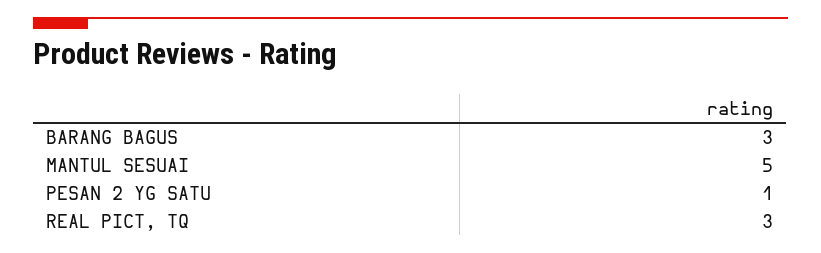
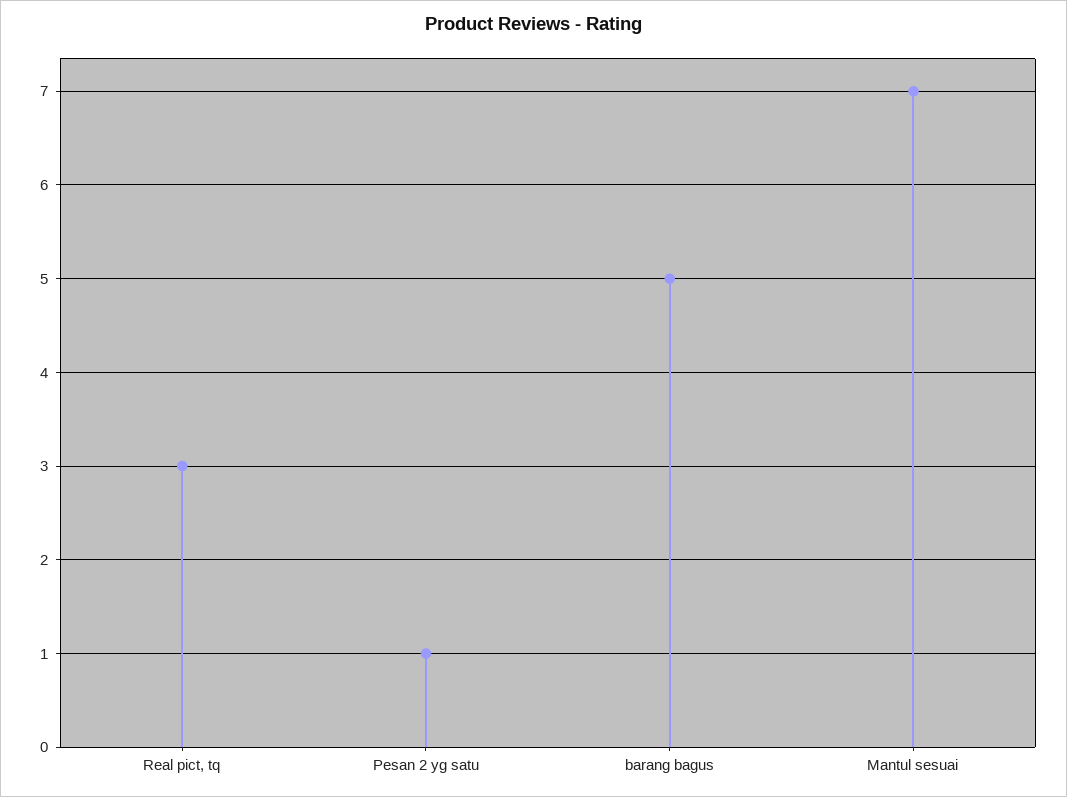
  {
-   "BARANG BAGUS": 3,
+   "BARANG BAGUS": 5,
-   "MANTUL SESUAI": 5,
+   "MANTUL SESUAI": 7,
    "PESAN 2 YG SATU": 1,
    "REAL PICT, TQ": 3
  }

